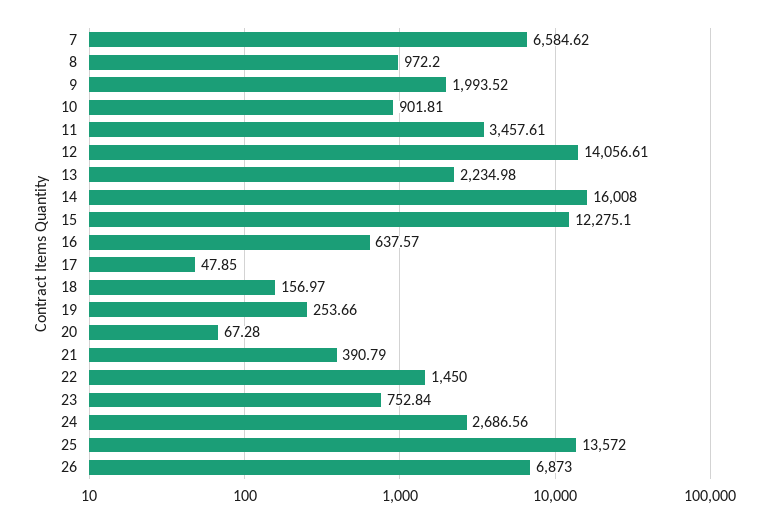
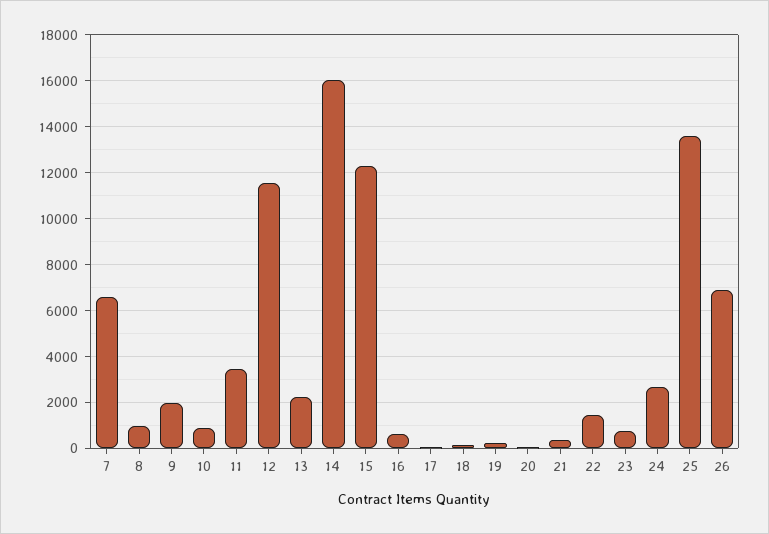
  {
    "7": 6584.62,
    "8": 972.2,
    "9": 1993.52,
    "10": 901.81,
    "11": 3457.61,
-   "12": 14056.61,
+   "12": 11500,
    "13": 2234.98,
    "14": 16008,
    "15": 12275.1,
    "16": 637.57,
    "17": 47.85,
    "18": 156.97,
    "19": 253.66,
    "20": 67.28,
    "21": 390.79,
    "22": 1450,
    "23": 752.84,
    "24": 2686.56,
    "25": 13572,
    "26": 6873
  }

